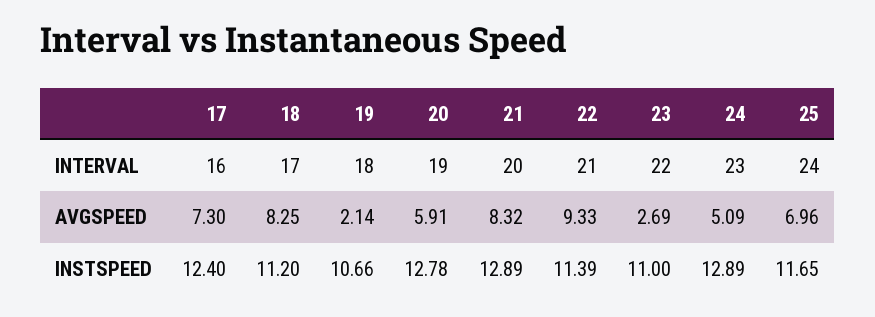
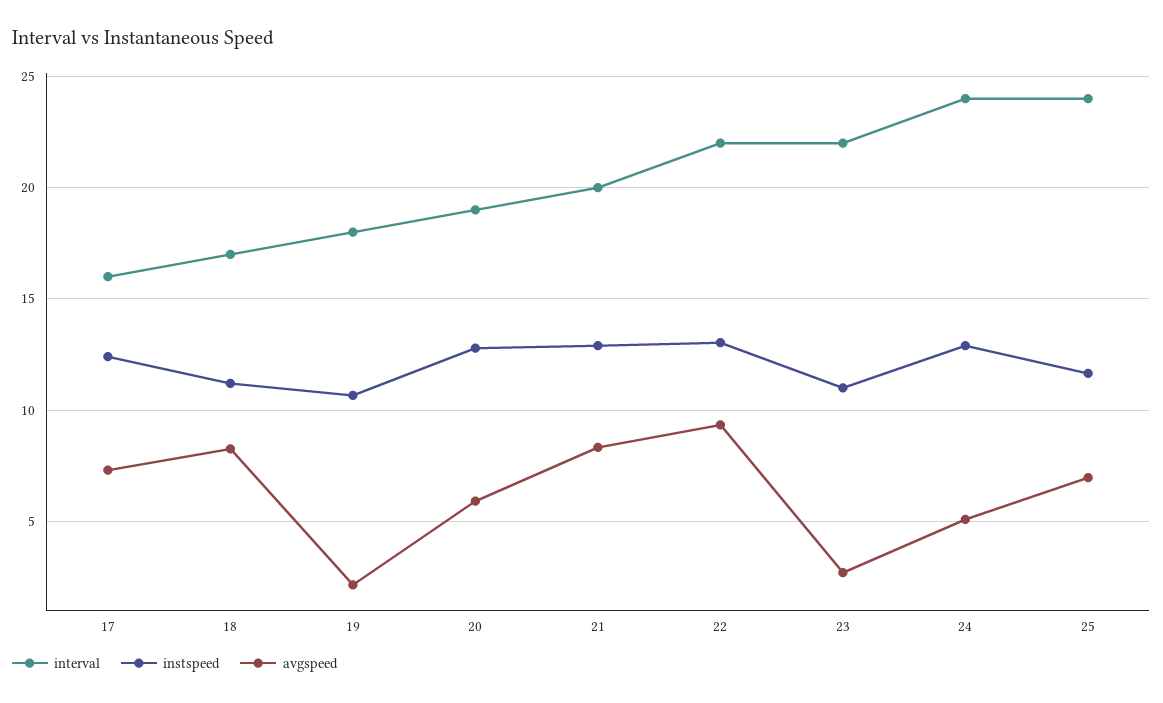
  {
    "INTERVAL": {
      "17": 16,
      "18": 17,
      "19": 18,
      "20": 19,
      "21": 20,
-     "22": 21,
+     "22": 22,
      "23": 22,
-     "24": 23,
+     "24": 24,
      "25": 24
    },
    "AVGSPEED": {
      "17": 7.3,
      "18": 8.25,
      "19": 2.14,
      "20": 5.91,
      "21": 8.32,
      "22": 9.33,
      "23": 2.69,
      "24": 5.09,
      "25": 6.96
    },
    "INSTSPEED": {
      "17": 12.4,
      "18": 11.2,
      "19": 10.66,
      "20": 12.78,
      "21": 12.89,
-     "22": 11.39,
+     "22": 13,
      "23": 11,
      "24": 12.89,
      "25": 11.65
    }
  }

